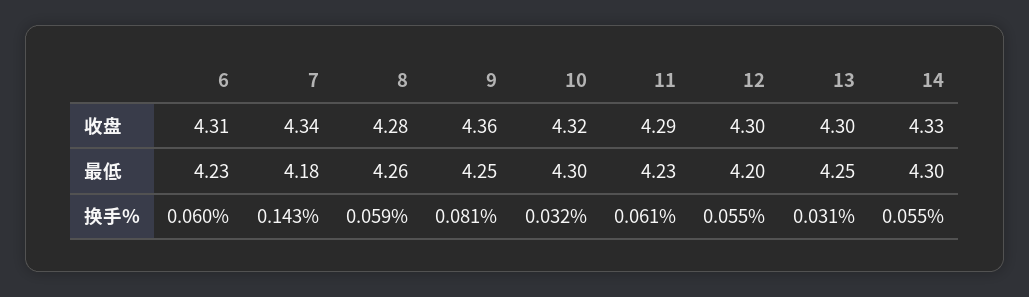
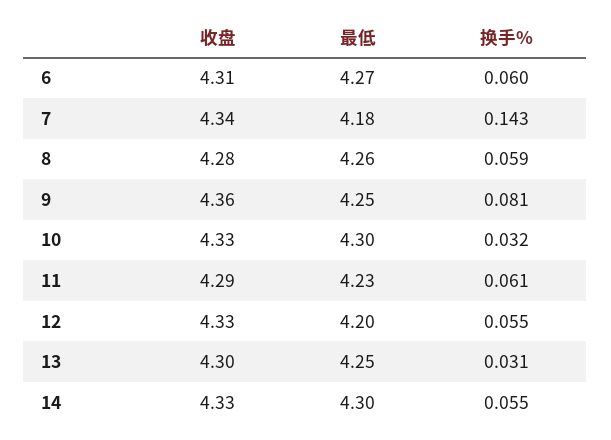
  {
    "6": {
      "收盘": 4.31,
-     "最低": 4.23,
+     "最低": 4.27,
      "换手%": 0.06
    },
    "7": {
      "收盘": 4.34,
      "最低": 4.18,
      "换手%": 0.143
    },
    "8": {
      "收盘": 4.28,
      "最低": 4.26,
      "换手%": 0.059
    },
    "9": {
      "收盘": 4.36,
      "最低": 4.25,
      "换手%": 0.081
    },
    "10": {
-     "收盘": 4.32,
+     "收盘": 4.33,
      "最低": 4.3,
      "换手%": 0.032
    },
    "11": {
      "收盘": 4.29,
      "最低": 4.23,
      "换手%": 0.061
    },
    "12": {
-     "收盘": 4.3,
+     "收盘": 4.33,
      "最低": 4.2,
      "换手%": 0.055
    },
    "13": {
      "收盘": 4.3,
      "最低": 4.25,
      "换手%": 0.031
    },
    "14": {
      "收盘": 4.33,
      "最低": 4.3,
      "换手%": 0.055
    }
  }

